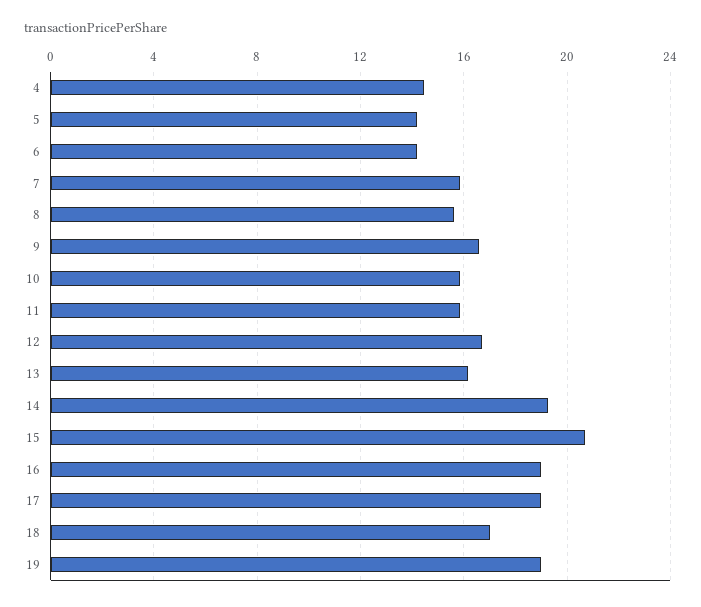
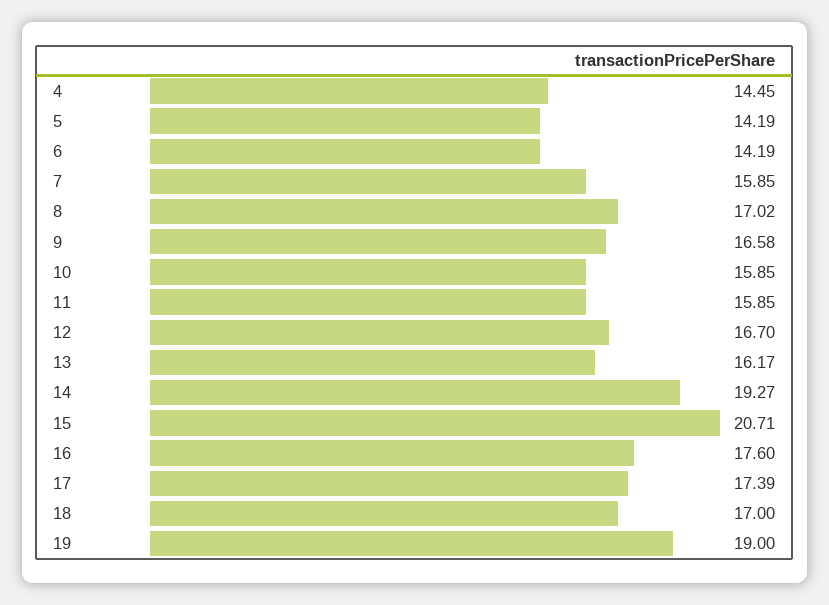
  {
    "4": 14.45,
    "5": 14.19,
    "6": 14.19,
    "7": 15.85,
-   "8": 15.5,
+   "8": 17.02,
    "9": 16.58,
    "10": 15.85,
    "11": 15.85,
    "12": 16.7,
    "13": 16.17,
    "14": 19.27,
    "15": 20.71,
-   "16": 19,
+   "16": 17.6,
-   "17": 19,
+   "17": 17.39,
    "18": 17,
    "19": 19
  }

